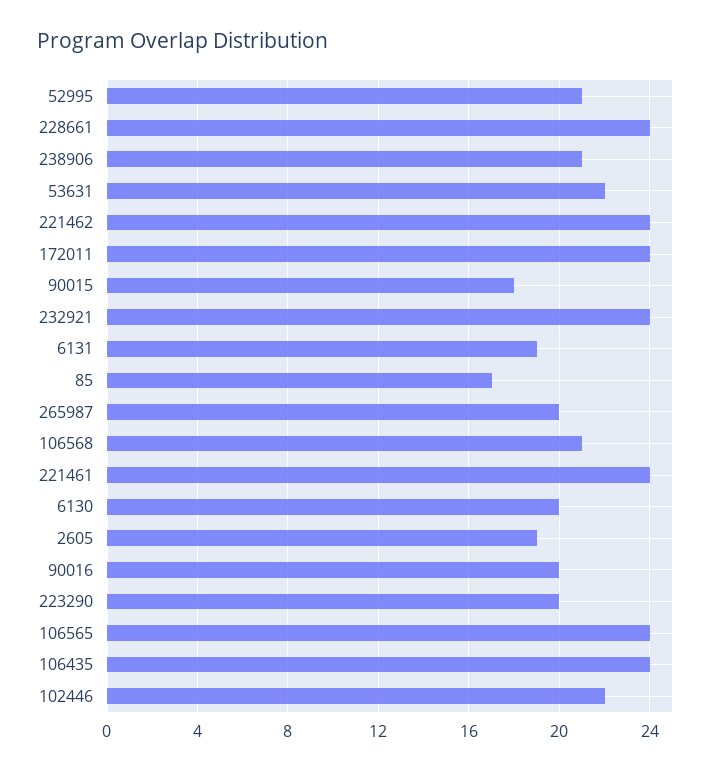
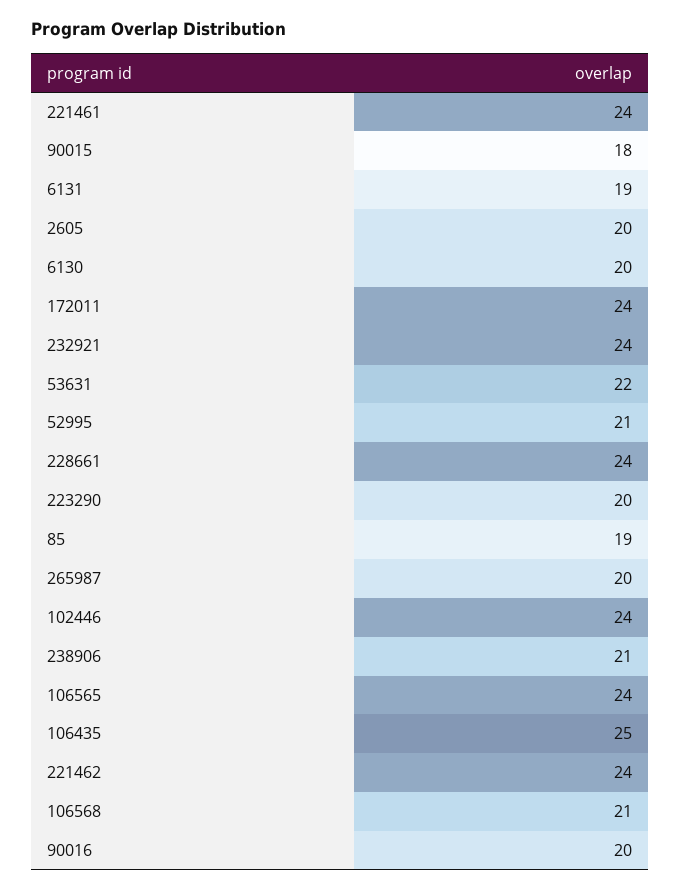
  {
    "52995": 21,
    "228661": 24,
    "238906": 21,
    "53631": 22,
    "221462": 24,
    "172011": 24,
    "90015": 18,
    "232921": 24,
    "6131": 19,
-   "85": 17,
+   "85": 19,
    "265987": 20,
    "106568": 21,
    "221461": 24,
    "6130": 20,
-   "2605": 19,
+   "2605": 20,
    "90016": 20,
    "223290": 20,
    "106565": 24,
-   "106435": 24,
+   "106435": 25,
-   "102446": 22
+   "102446": 24
  }

